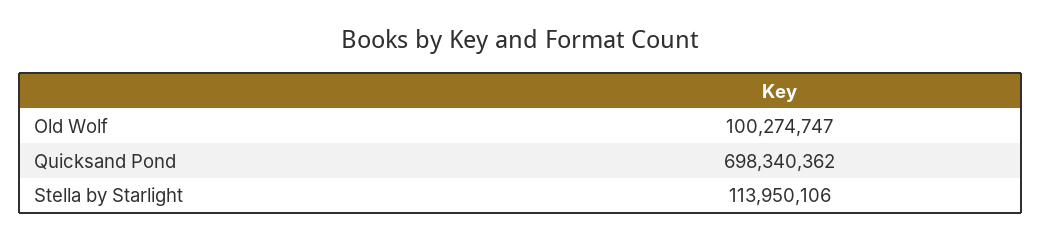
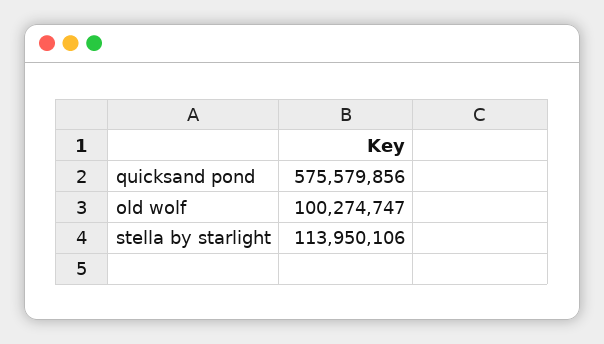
  {
    "Old Wolf": 100274747,
-   "Quicksand Pond": 698340362,
+   "Quicksand Pond": 575579856,
    "Stella by Starlight": 113950106
  }

